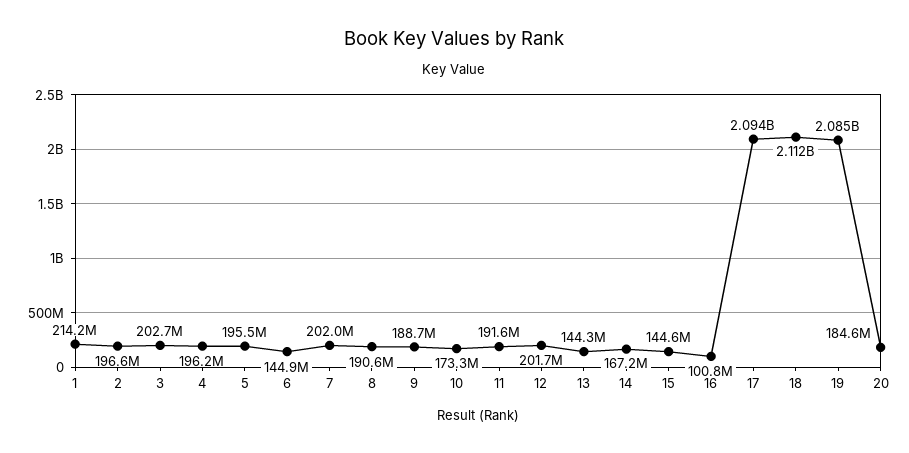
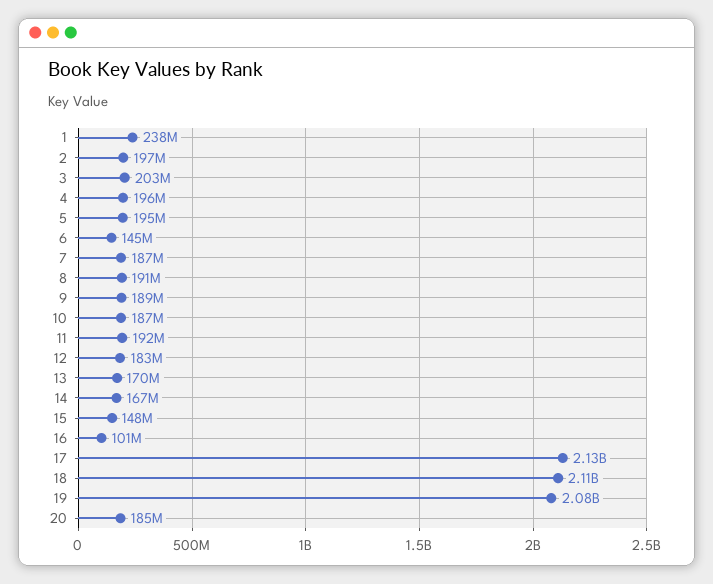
  {
-   "1": 214200000,
+   "1": 238000000,
    "2": 196600000,
    "3": 202700000,
    "4": 196200000,
    "5": 195500000,
    "6": 144900000,
-   "7": 202000000,
+   "7": 187000000,
    "8": 190600000,
    "9": 188700000,
-   "10": 173300000,
+   "10": 187000000,
    "11": 191600000,
-   "12": 201700000,
+   "12": 183000000,
-   "13": 144300000,
+   "13": 170000000,
    "14": 167200000,
-   "15": 144600000,
+   "15": 148000000,
    "16": 100800000,
-   "17": 2094000000,
+   "17": 2130000000,
    "18": 2112000000,
    "19": 2085000000,
    "20": 184600000
  }

